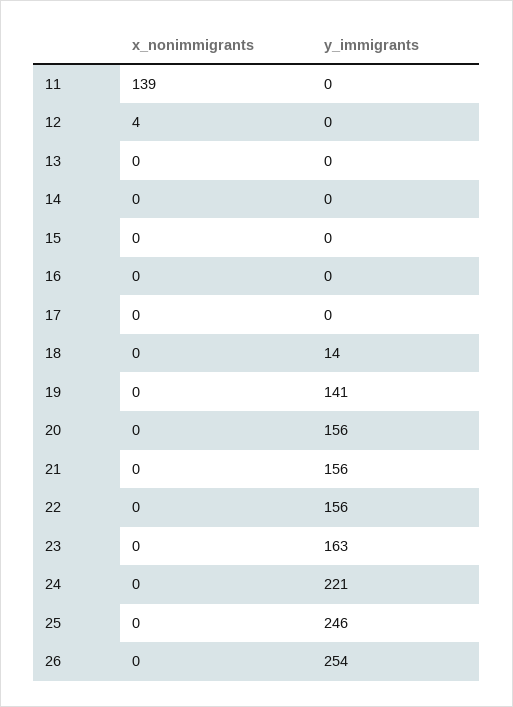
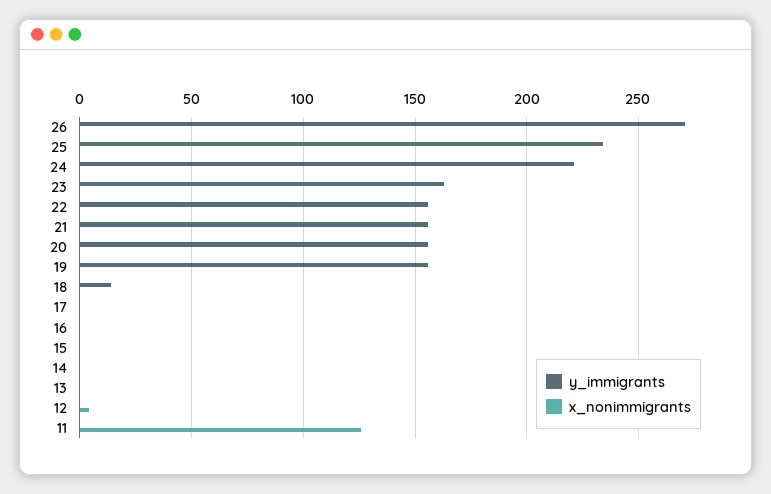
  {
    "x_nonimmigrants": {
-     "11": 139,
+     "11": 125,
      "12": 4,
      "13": 0,
      "14": 0,
      "15": 0,
      "16": 0,
      "17": 0,
      "18": 0,
      "19": 0,
      "20": 0,
      "21": 0,
      "22": 0,
      "23": 0,
      "24": 0,
      "25": 0,
      "26": 0
    },
    "y_immigrants": {
      "11": 0,
      "12": 0,
      "13": 0,
      "14": 0,
      "15": 0,
      "16": 0,
      "17": 0,
      "18": 14,
-     "19": 141,
+     "19": 155,
      "20": 156,
      "21": 156,
      "22": 156,
      "23": 163,
      "24": 221,
-     "25": 246,
+     "25": 235,
-     "26": 254
+     "26": 270
    }
  }

